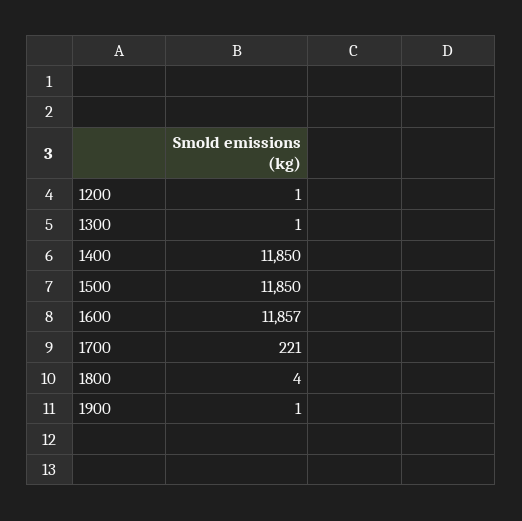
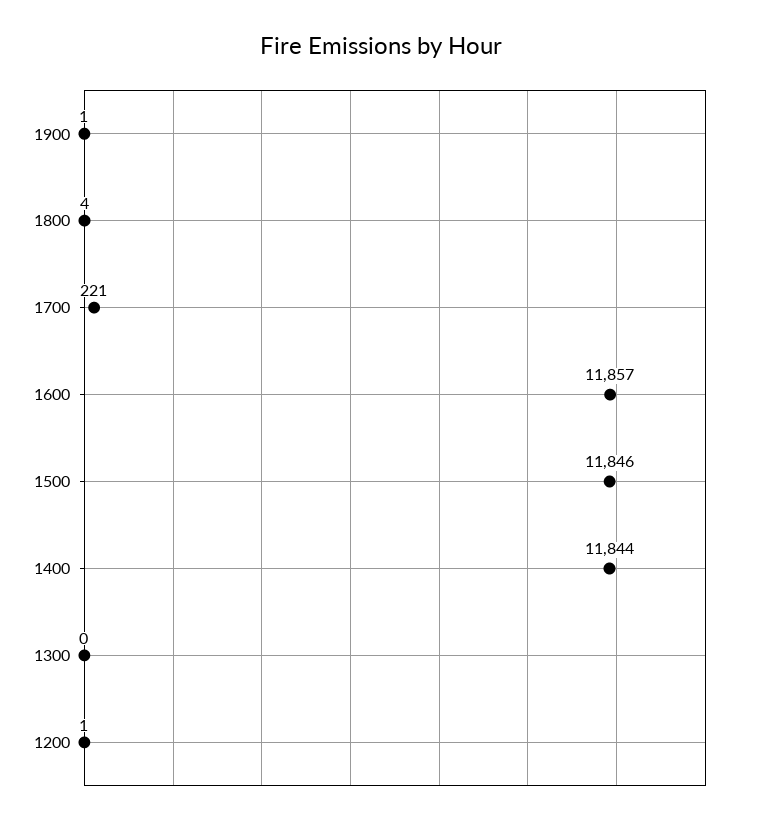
  {
    "1200": 1,
-   "1300": 1,
+   "1300": 0,
-   "1400": 11850,
+   "1400": 11844,
-   "1500": 11850,
+   "1500": 11846,
    "1600": 11857,
    "1700": 221,
    "1800": 4,
    "1900": 1
  }

